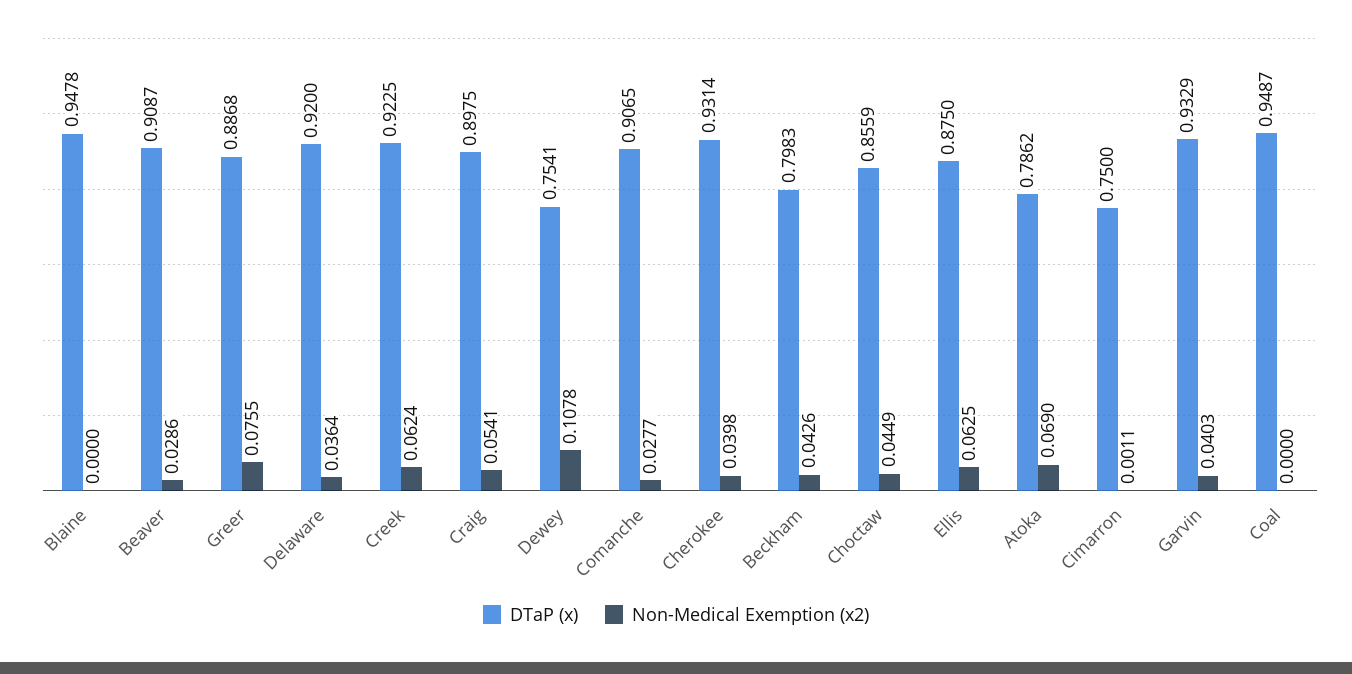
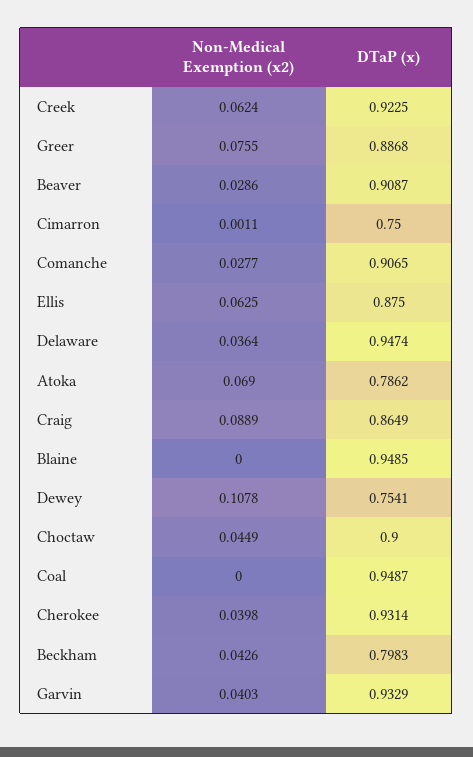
  {
    "DTaP (x)": {
-     "Blaine": 0.9478,
+     "Blaine": 0.9485,
      "Beaver": 0.9087,
      "Greer": 0.8868,
-     "Delaware": 0.92,
+     "Delaware": 0.9474,
      "Creek": 0.9225,
-     "Craig": 0.8975,
+     "Craig": 0.8649,
      "Dewey": 0.7541,
      "Comanche": 0.9065,
      "Cherokee": 0.9314,
      "Beckham": 0.7983,
-     "Choctaw": 0.8559,
+     "Choctaw": 0.9,
      "Ellis": 0.875,
      "Atoka": 0.7862,
      "Cimarron": 0.75,
      "Garvin": 0.9329,
      "Coal": 0.9487
    },
    "Non-Medical Exemption (x2)": {
      "Blaine": 0,
      "Beaver": 0.0286,
      "Greer": 0.0755,
      "Delaware": 0.0364,
      "Creek": 0.0624,
-     "Craig": 0.0541,
+     "Craig": 0.0889,
      "Dewey": 0.1078,
      "Comanche": 0.0277,
      "Cherokee": 0.0398,
      "Beckham": 0.0426,
      "Choctaw": 0.0449,
      "Ellis": 0.0625,
      "Atoka": 0.069,
      "Cimarron": 0.0011,
      "Garvin": 0.0403,
      "Coal": 0
    }
  }

